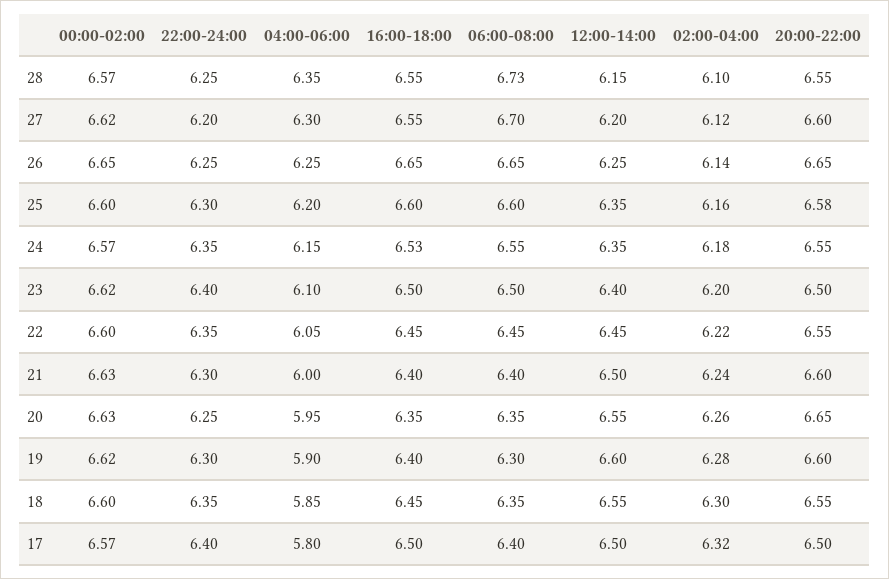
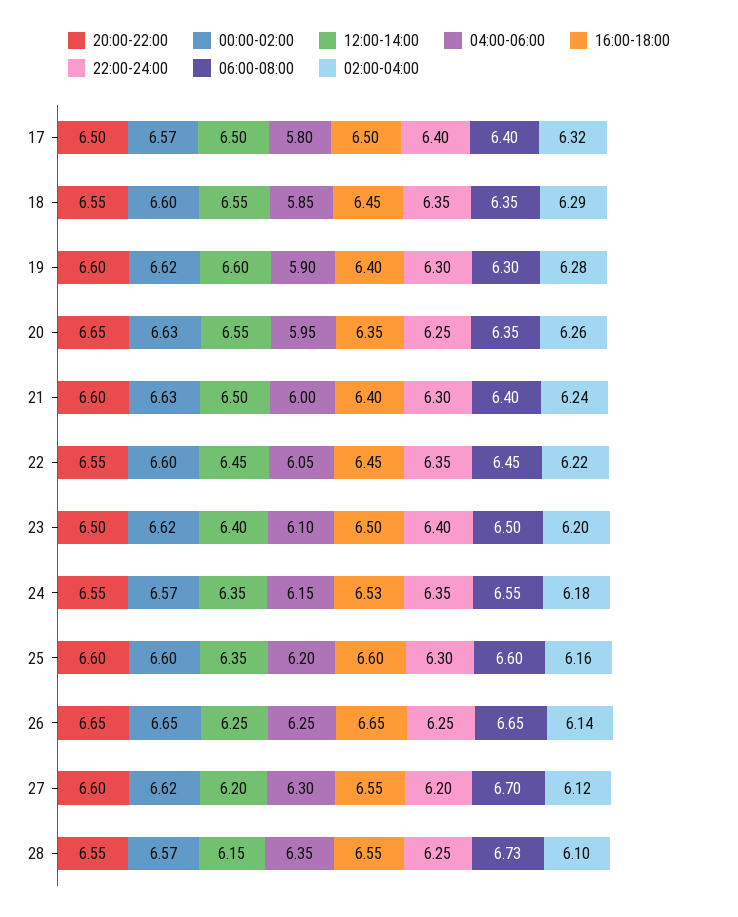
  {
    "00:00-02:00": {
      "28": 6.57,
      "27": 6.62,
      "26": 6.65,
      "25": 6.6,
      "24": 6.57,
      "23": 6.62,
      "22": 6.6,
      "21": 6.63,
      "20": 6.63,
      "19": 6.62,
      "18": 6.6,
      "17": 6.57
    },
    "22:00-24:00": {
      "28": 6.25,
      "27": 6.2,
      "26": 6.25,
      "25": 6.3,
      "24": 6.35,
      "23": 6.4,
      "22": 6.35,
      "21": 6.3,
      "20": 6.25,
      "19": 6.3,
      "18": 6.35,
      "17": 6.4
    },
    "04:00-06:00": {
      "28": 6.35,
      "27": 6.3,
      "26": 6.25,
      "25": 6.2,
      "24": 6.15,
      "23": 6.1,
      "22": 6.05,
      "21": 6,
      "20": 5.95,
      "19": 5.9,
      "18": 5.85,
      "17": 5.8
    },
    "16:00-18:00": {
      "28": 6.55,
      "27": 6.55,
      "26": 6.65,
      "25": 6.6,
      "24": 6.53,
      "23": 6.5,
      "22": 6.45,
      "21": 6.4,
      "20": 6.35,
      "19": 6.4,
      "18": 6.45,
      "17": 6.5
    },
    "06:00-08:00": {
      "28": 6.73,
      "27": 6.7,
      "26": 6.65,
      "25": 6.6,
      "24": 6.55,
      "23": 6.5,
      "22": 6.45,
      "21": 6.4,
      "20": 6.35,
      "19": 6.3,
      "18": 6.35,
      "17": 6.4
    },
    "12:00-14:00": {
      "28": 6.15,
      "27": 6.2,
      "26": 6.25,
      "25": 6.35,
      "24": 6.35,
      "23": 6.4,
      "22": 6.45,
      "21": 6.5,
      "20": 6.55,
      "19": 6.6,
      "18": 6.55,
      "17": 6.5
    },
    "02:00-04:00": {
      "28": 6.1,
      "27": 6.12,
      "26": 6.14,
      "25": 6.16,
      "24": 6.18,
      "23": 6.2,
      "22": 6.22,
      "21": 6.24,
      "20": 6.26,
      "19": 6.28,
-     "18": 6.3,
+     "18": 6.29,
      "17": 6.32
    },
    "20:00-22:00": {
      "28": 6.55,
      "27": 6.6,
      "26": 6.65,
-     "25": 6.58,
+     "25": 6.6,
      "24": 6.55,
      "23": 6.5,
      "22": 6.55,
      "21": 6.6,
      "20": 6.65,
      "19": 6.6,
      "18": 6.55,
      "17": 6.5
    }
  }

